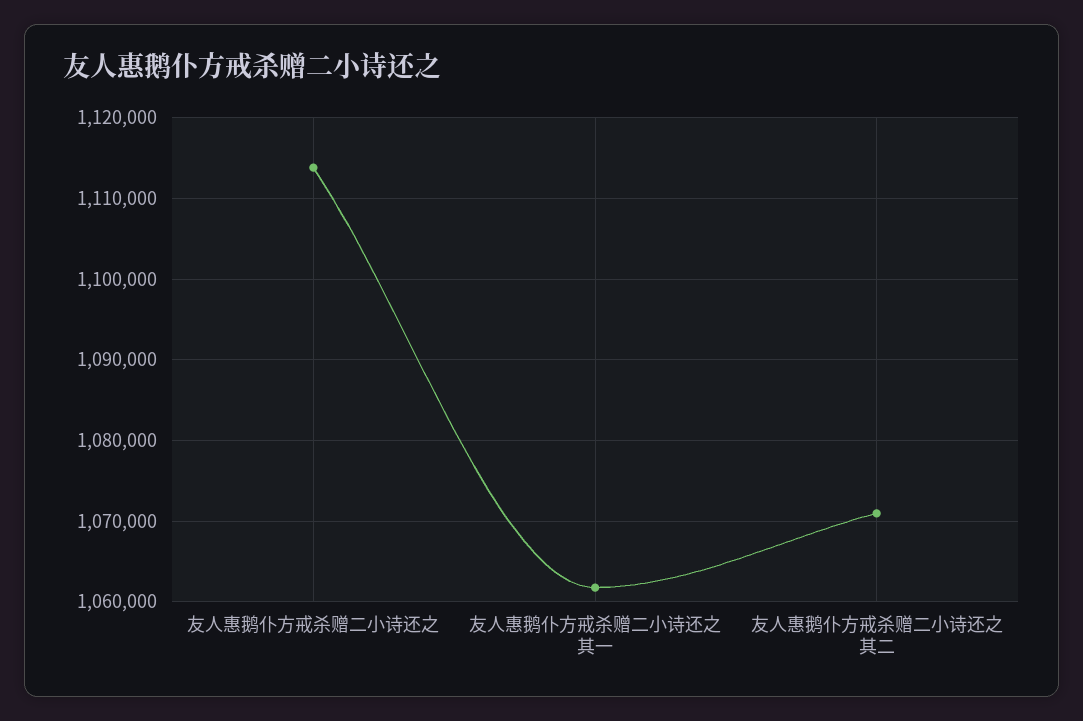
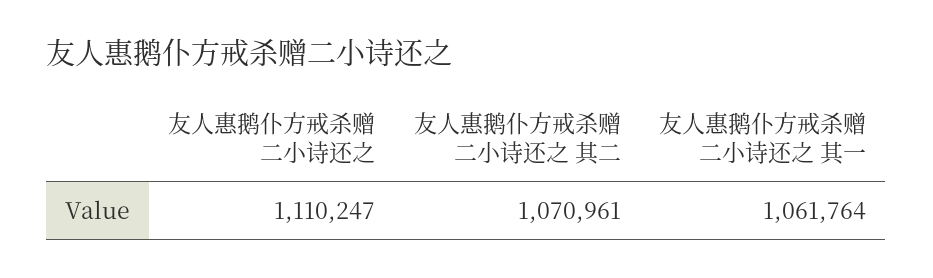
  {
-   "友人惠鹅仆方戒杀赠二小诗还之": 1114000,
+   "友人惠鹅仆方戒杀赠二小诗还之": 1110247,
    "友人惠鹅仆方戒杀赠二小诗还之 其一": 1061764,
    "友人惠鹅仆方戒杀赠二小诗还之 其二": 1070961
  }

